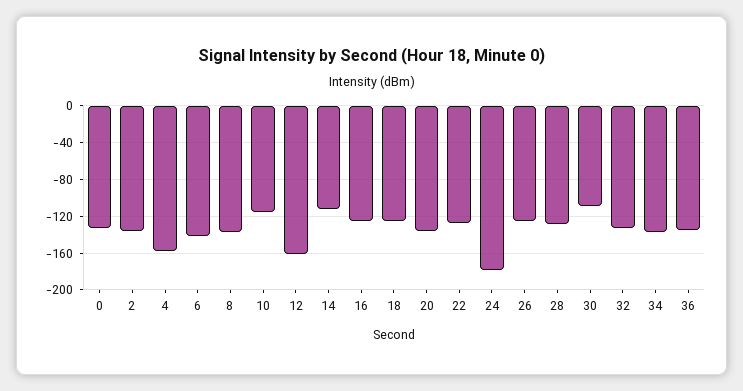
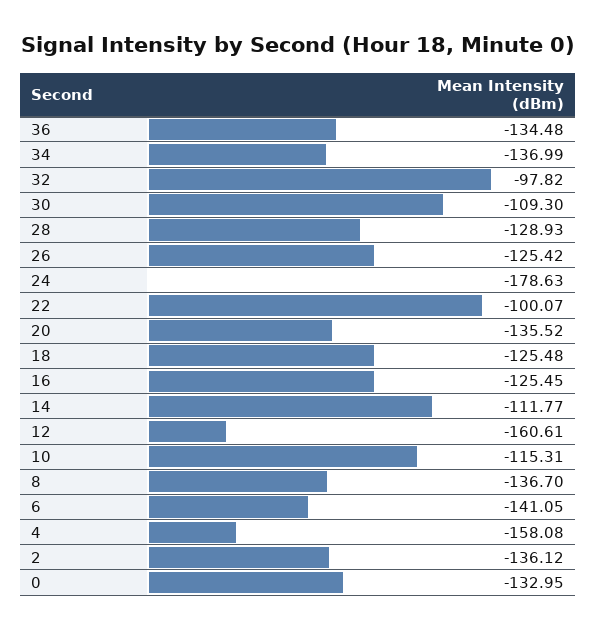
  {
    "0": -132.95,
    "2": -136.12,
    "4": -158.08,
    "6": -141.05,
    "8": -136.7,
    "10": -115.31,
    "12": -160.61,
    "14": -111.77,
    "16": -125.45,
    "18": -125.48,
    "20": -135.52,
-   "22": -130,
+   "22": -100.07,
    "24": -178.63,
    "26": -125.42,
    "28": -128.93,
    "30": -109.3,
-   "32": -130,
+   "32": -97.82,
    "34": -136.99,
    "36": -134.48
  }

